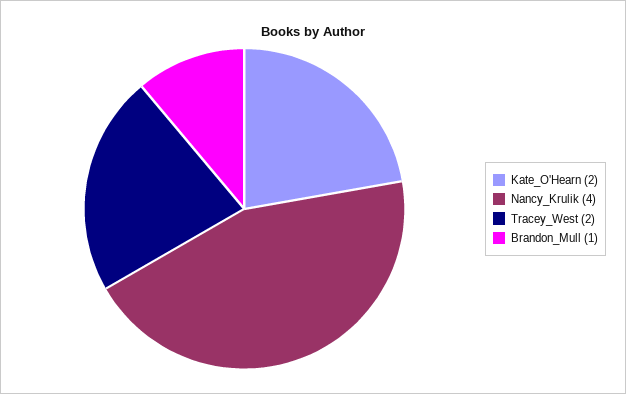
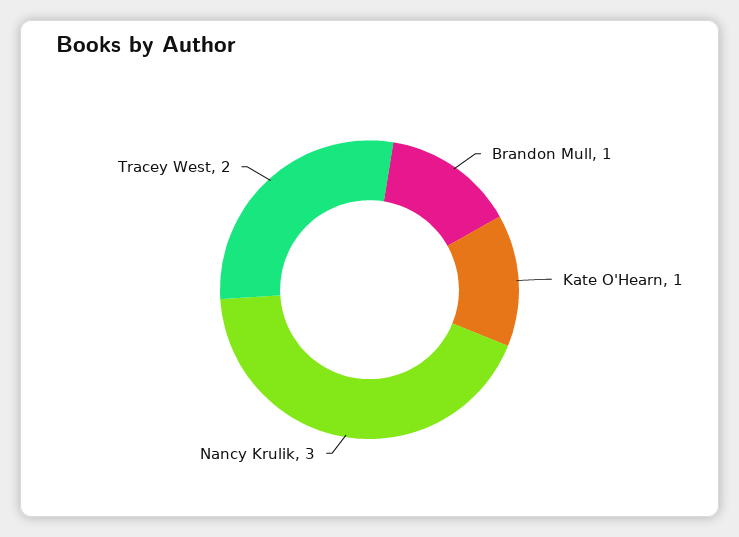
  {
-   "Kate_O'Hearn": 2,
+   "Kate_O'Hearn": 1,
-   "Nancy_Krulik": 4,
+   "Nancy_Krulik": 3,
    "Tracey_West": 2,
    "Brandon_Mull": 1
  }

